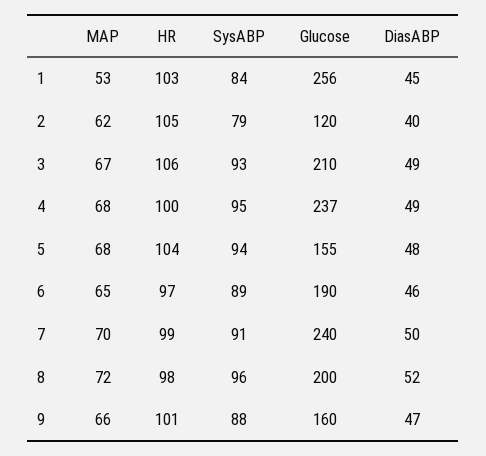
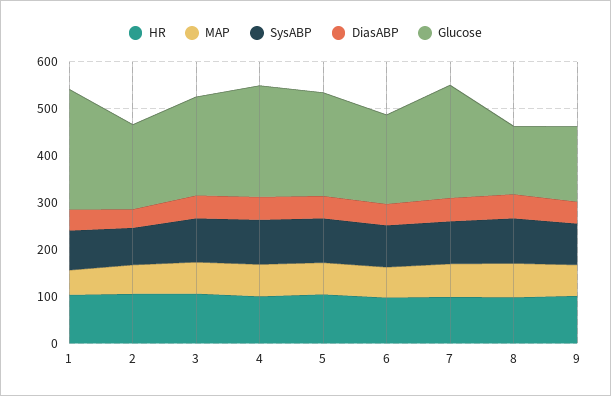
  {
    "MAP": {
      "1": 53,
      "2": 62,
      "3": 67,
      "4": 68,
      "5": 68,
      "6": 65,
      "7": 70,
      "8": 72,
      "9": 66
    },
    "HR": {
      "1": 103,
      "2": 105,
      "3": 106,
      "4": 100,
      "5": 104,
      "6": 97,
      "7": 99,
      "8": 98,
      "9": 101
    },
    "SysABP": {
      "1": 84,
      "2": 79,
      "3": 93,
      "4": 95,
      "5": 94,
      "6": 89,
      "7": 91,
      "8": 96,
      "9": 88
    },
    "Glucose": {
      "1": 256,
-     "2": 120,
+     "2": 180,
      "3": 210,
      "4": 237,
-     "5": 155,
+     "5": 220,
      "6": 190,
      "7": 240,
-     "8": 200,
+     "8": 140,
      "9": 160
    },
    "DiasABP": {
      "1": 45,
      "2": 40,
      "3": 49,
      "4": 49,
      "5": 48,
      "6": 46,
      "7": 50,
      "8": 52,
      "9": 47
    }
  }

